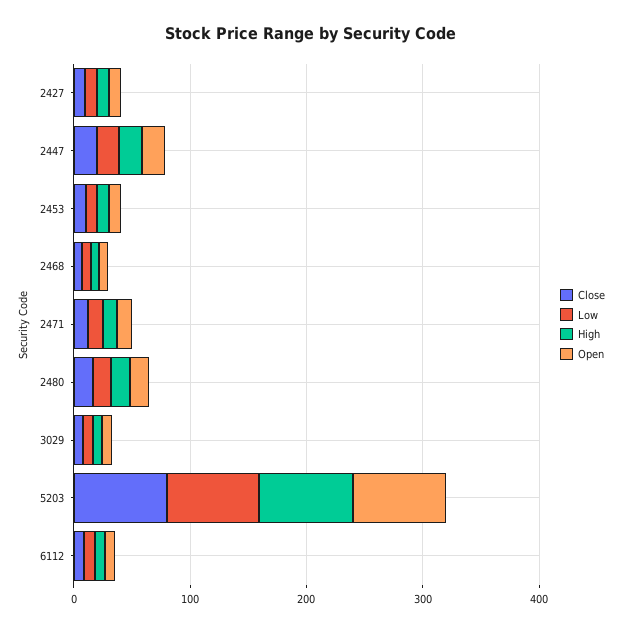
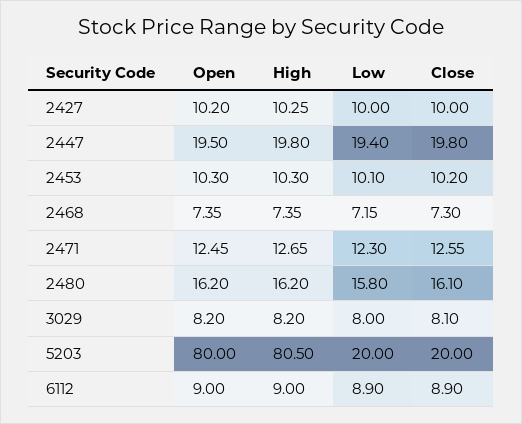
  {
    "Close": {
      "2427": 10,
      "2447": 19.8,
      "2453": 10.2,
      "2468": 7.3,
      "2471": 12.55,
      "2480": 16.1,
      "3029": 8.1,
-     "5203": 80,
+     "5203": 20,
      "6112": 8.9
    },
    "Low": {
      "2427": 10,
      "2447": 19.4,
      "2453": 10.1,
      "2468": 7.15,
      "2471": 12.3,
      "2480": 15.8,
      "3029": 8,
-     "5203": 80,
+     "5203": 20,
      "6112": 8.9
    },
    "High": {
      "2427": 10.25,
      "2447": 19.8,
      "2453": 10.3,
      "2468": 7.35,
      "2471": 12.65,
      "2480": 16.2,
      "3029": 8.2,
      "5203": 80.5,
      "6112": 9
    },
    "Open": {
      "2427": 10.2,
      "2447": 19.5,
      "2453": 10.3,
      "2468": 7.35,
      "2471": 12.45,
      "2480": 16.2,
      "3029": 8.2,
      "5203": 80,
      "6112": 9
    }
  }

